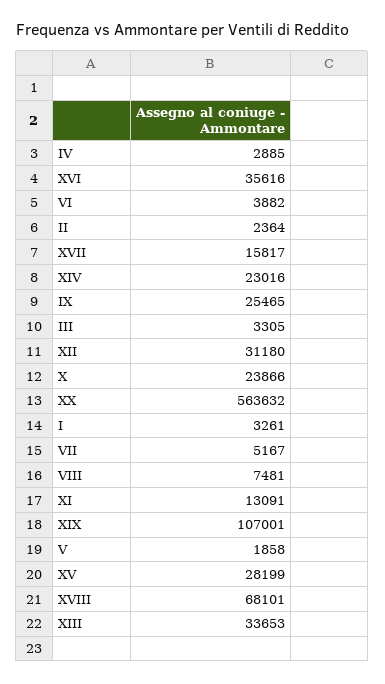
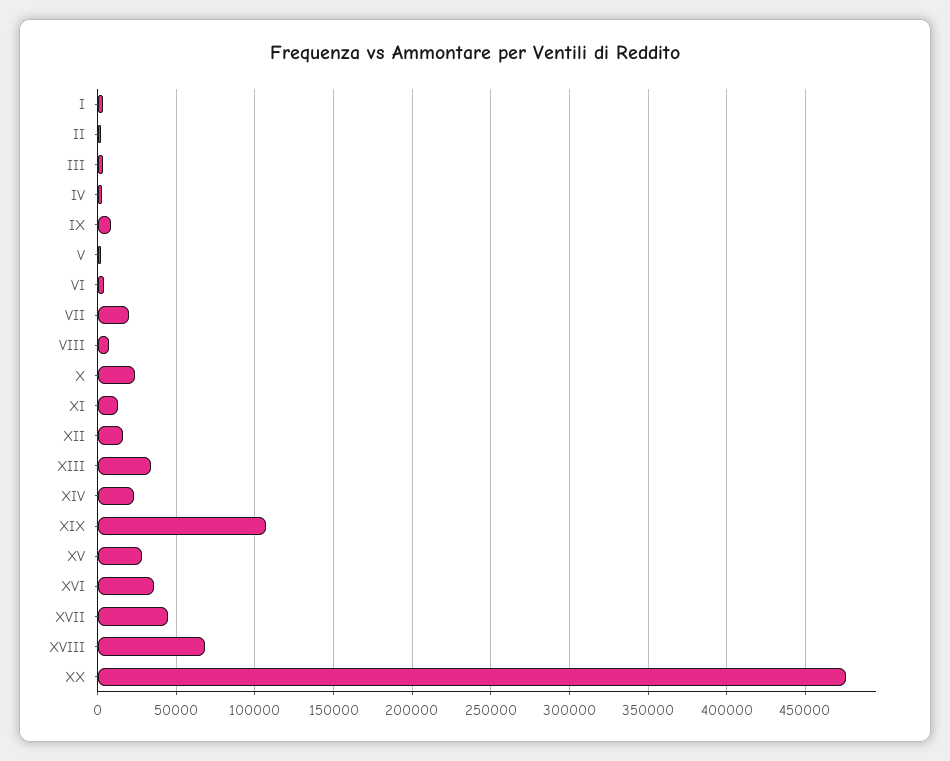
  {
    "IV": 2885,
    "XVI": 35616,
    "VI": 3882,
    "II": 2364,
-   "XVII": 15817,
+   "XVII": 45000,
    "XIV": 23016,
-   "IX": 25465,
+   "IX": 10000,
    "III": 3305,
-   "XII": 31180,
+   "XII": 15000,
    "X": 23866,
-   "XX": 563632,
+   "XX": 475000,
    "I": 3261,
-   "VII": 5167,
+   "VII": 20000,
    "VIII": 7481,
    "XI": 13091,
    "XIX": 107001,
    "V": 1858,
    "XV": 28199,
    "XVIII": 68101,
    "XIII": 33653
  }

